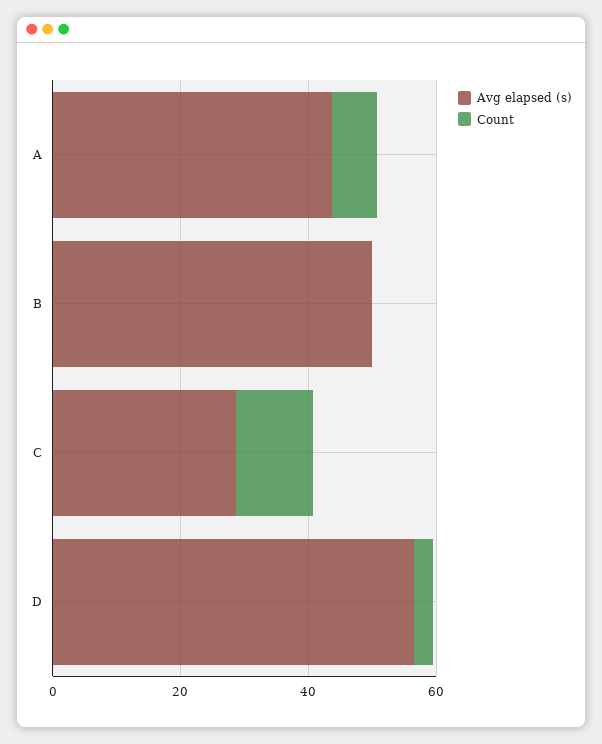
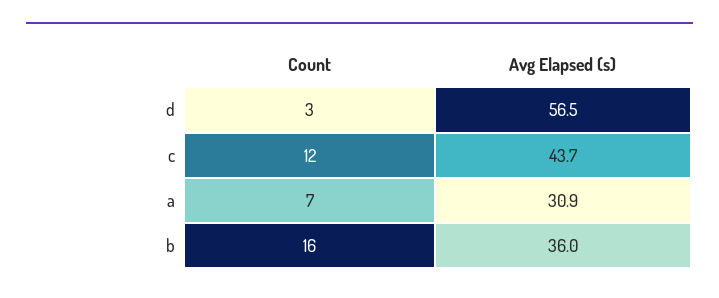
  {
    "Avg elapsed (s)": {
-     "A": 45,
+     "A": 30.9,
-     "B": 50,
+     "B": 36,
-     "C": 30,
+     "C": 43.7,
      "D": 56.5
    },
    "Count": {
      "A": 7,
-     "B": 0,
+     "B": 16,
      "C": 12,
      "D": 3
    }
  }

